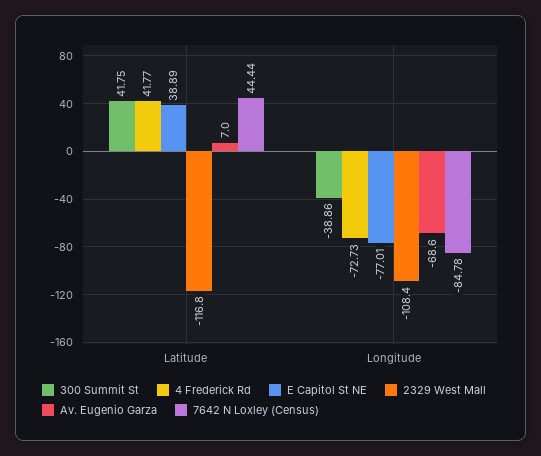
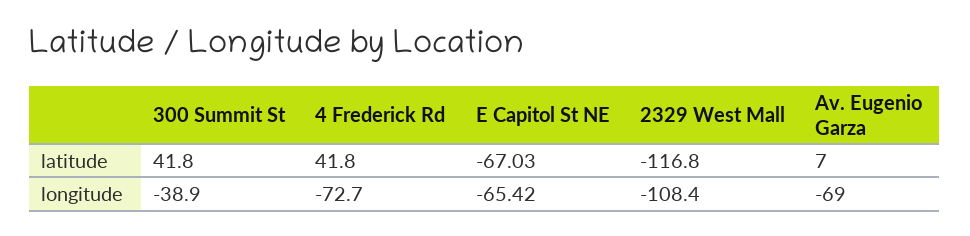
  {
    "300 Summit St": {
      "Latitude": 41.75,
      "Longitude": -38.86
    },
    "4 Frederick Rd": {
      "Latitude": 41.77,
      "Longitude": -72.73
    },
    "E Capitol St NE": {
-     "Latitude": 38.89,
+     "Latitude": -67.03,
-     "Longitude": -77.01
+     "Longitude": -65.42
    },
    "2329 West Mall": {
      "Latitude": -116.8,
      "Longitude": -108.4
    },
    "Av. Eugenio Garza": {
      "Latitude": 7,
      "Longitude": -68.6
-   },
+   }
-   "7642 N Loxley (Census)": {
-     "Latitude": 44.44,
-     "Longitude": -84.78
-   }
  }

